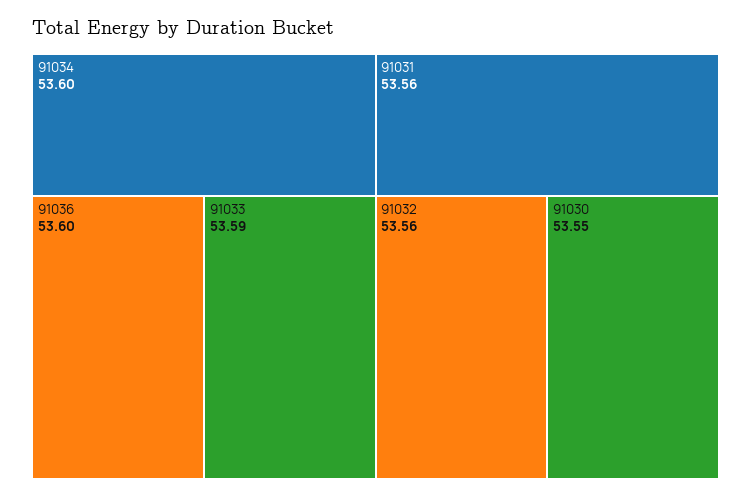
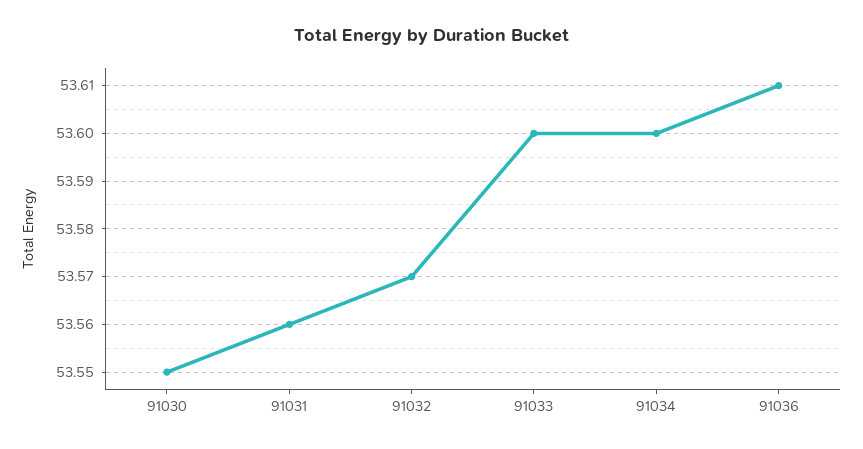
  {
    "91034": 53.6,
-   "91036": 53.6,
+   "91036": 53.61,
-   "91033": 53.59,
+   "91033": 53.6,
    "91031": 53.56,
-   "91032": 53.56,
+   "91032": 53.57,
    "91030": 53.55
  }

